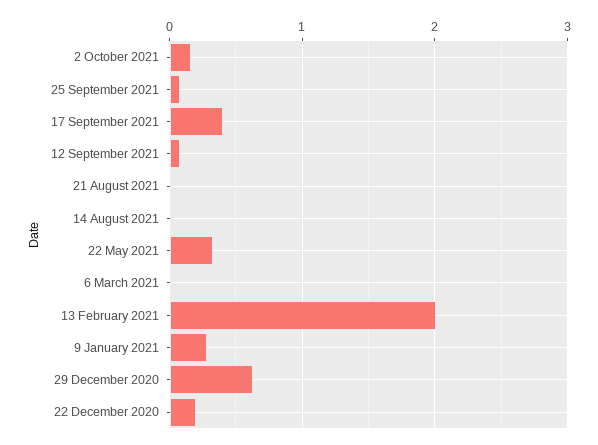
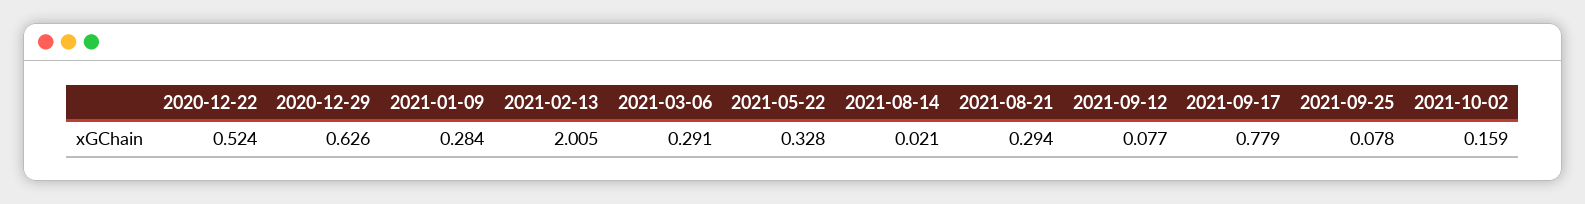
  {
    "2 October 2021": 0.159,
    "25 September 2021": 0.078,
-   "17 September 2021": 0.4,
+   "17 September 2021": 0.779,
    "12 September 2021": 0.077,
-   "21 August 2021": 0,
+   "21 August 2021": 0.294,
    "14 August 2021": 0.021,
    "22 May 2021": 0.328,
-   "6 March 2021": 0,
+   "6 March 2021": 0.291,
    "13 February 2021": 2.005,
    "9 January 2021": 0.284,
    "29 December 2020": 0.626,
-   "22 December 2020": 0.2
+   "22 December 2020": 0.524
  }

